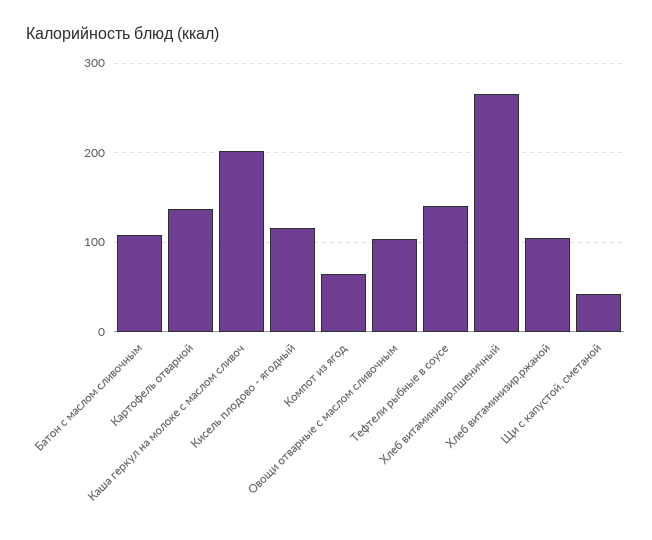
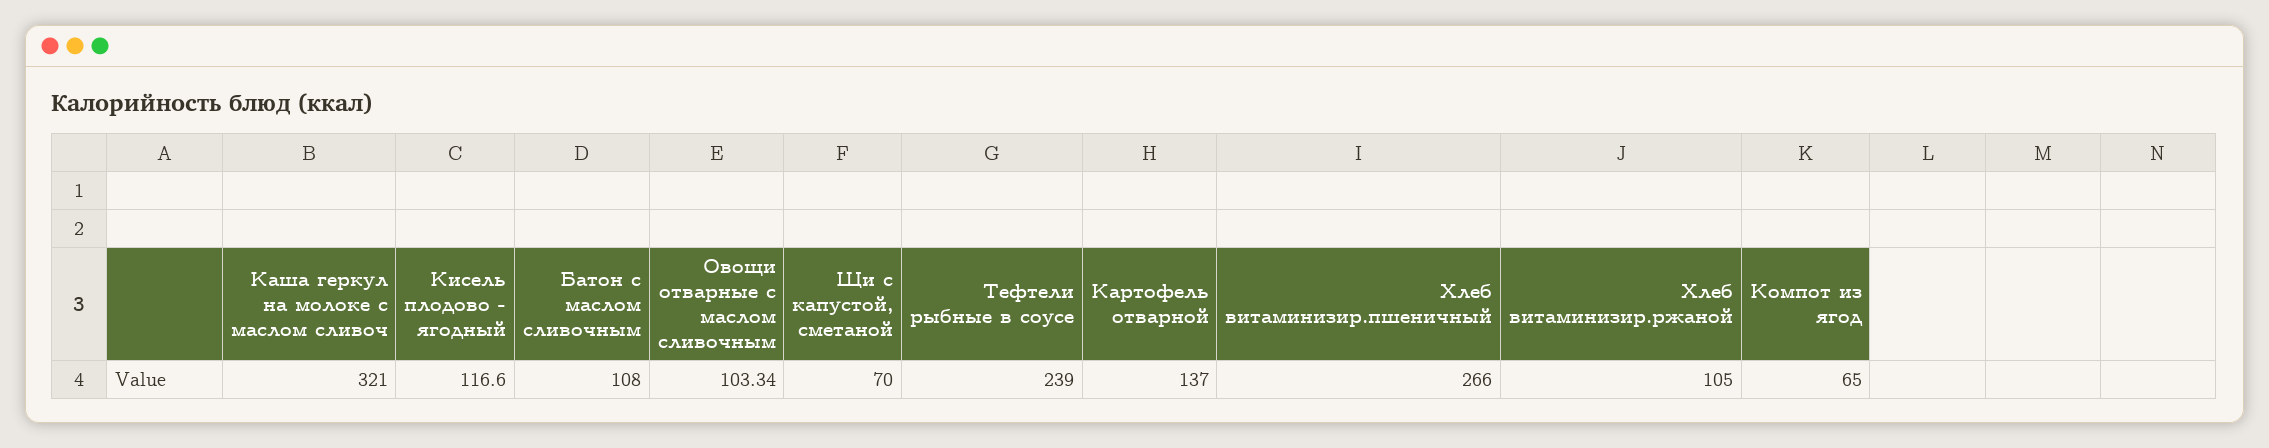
  {
    "Батон с маслом сливочным": 108,
    "Картофель отварной": 137,
-   "Каша геркул на молоке с маслом сливоч": 200,
+   "Каша геркул на молоке с маслом сливоч": 321,
    "Кисель плодово - ягодный": 116.6,
    "Компот из ягод": 65,
    "Овощи отварные с маслом сливочным": 103.34,
-   "Тефтели рыбные в соусе": 140,
+   "Тефтели рыбные в соусе": 239,
    "Хлеб витаминизир.пшеничный": 266,
    "Хлеб витаминизир.ржаной": 105,
-   "Щи с капустой, сметаной": 40
+   "Щи с капустой, сметаной": 70
  }

